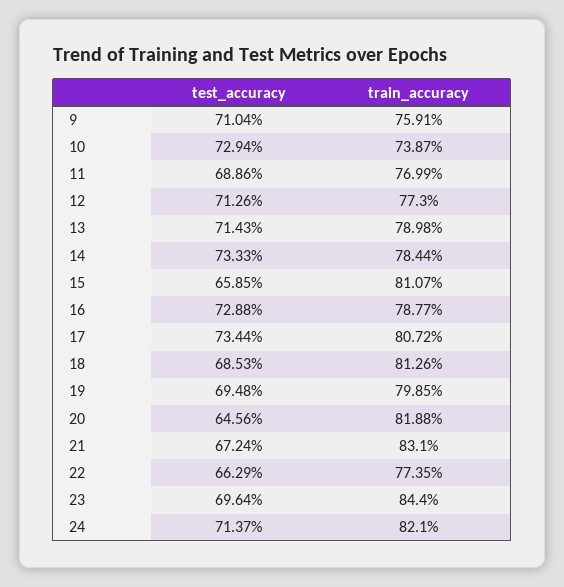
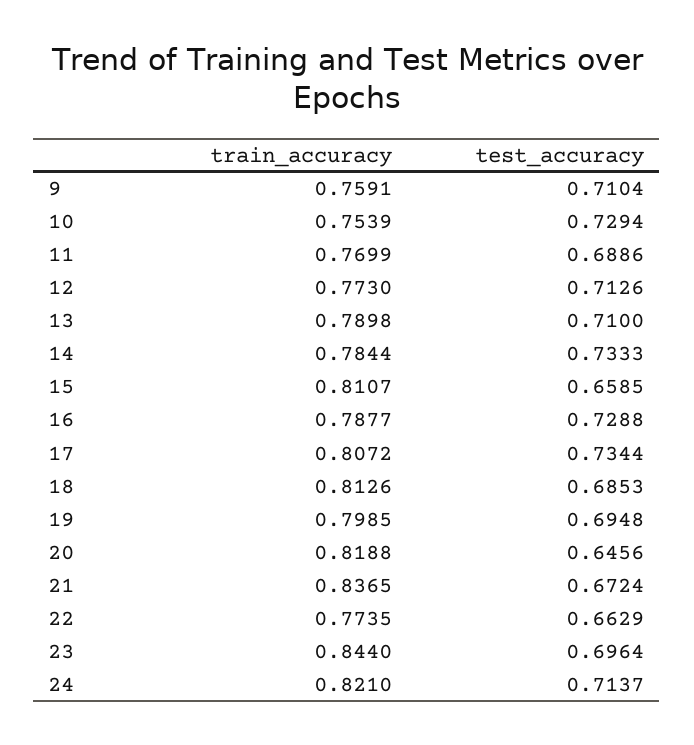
  {
    "test_accuracy": {
      "9": 0.7104,
      "10": 0.7294,
      "11": 0.6886,
      "12": 0.7126,
-     "13": 0.7143,
+     "13": 0.71,
      "14": 0.7333,
      "15": 0.6585,
      "16": 0.7288,
      "17": 0.7344,
      "18": 0.6853,
      "19": 0.6948,
      "20": 0.6456,
      "21": 0.6724,
      "22": 0.6629,
      "23": 0.6964,
      "24": 0.7137
    },
    "train_accuracy": {
      "9": 0.7591,
-     "10": 0.7387,
+     "10": 0.7539,
      "11": 0.7699,
      "12": 0.773,
      "13": 0.7898,
      "14": 0.7844,
      "15": 0.8107,
      "16": 0.7877,
      "17": 0.8072,
      "18": 0.8126,
      "19": 0.7985,
      "20": 0.8188,
-     "21": 0.831,
+     "21": 0.8365,
      "22": 0.7735,
      "23": 0.844,
      "24": 0.821
    }
  }

